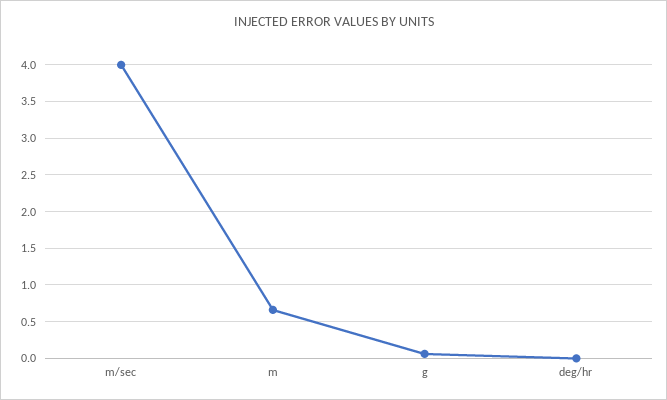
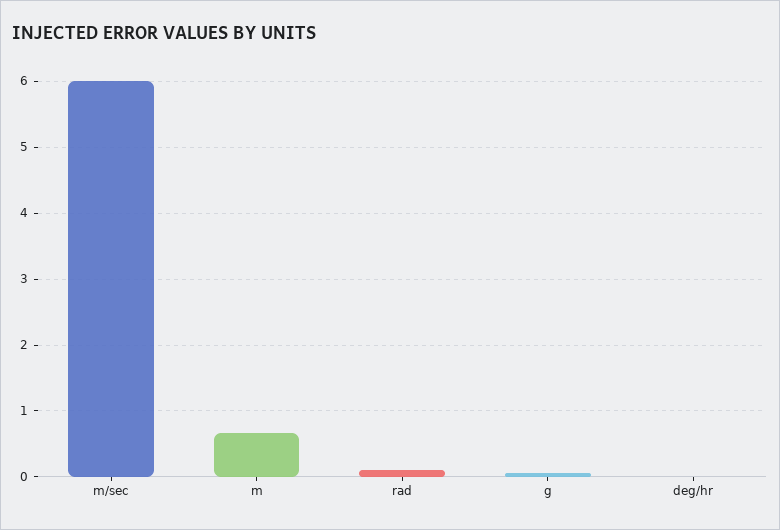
  {
-   "m/sec": 4,
+   "m/sec": 6,
    "m": 0.7,
    "g": 0.1,
-   "deg/hr": 0
+   "deg/hr": 0,
+   "rad": 0.1
  }

